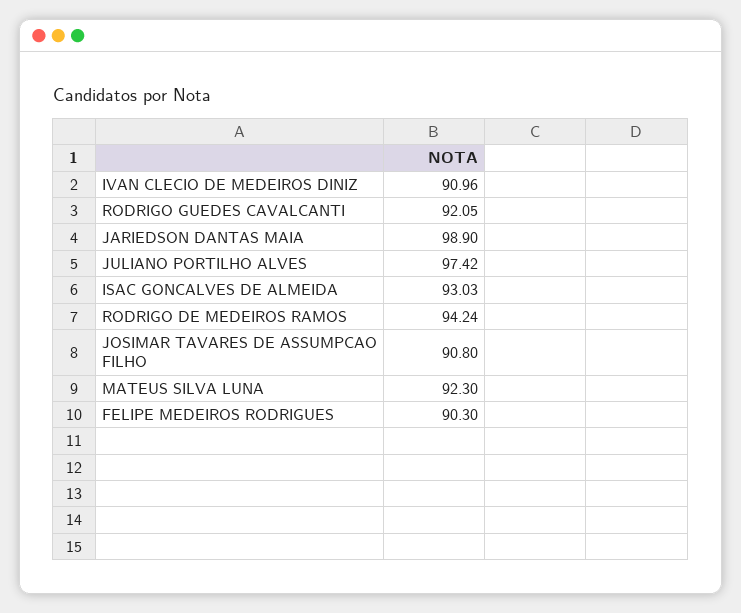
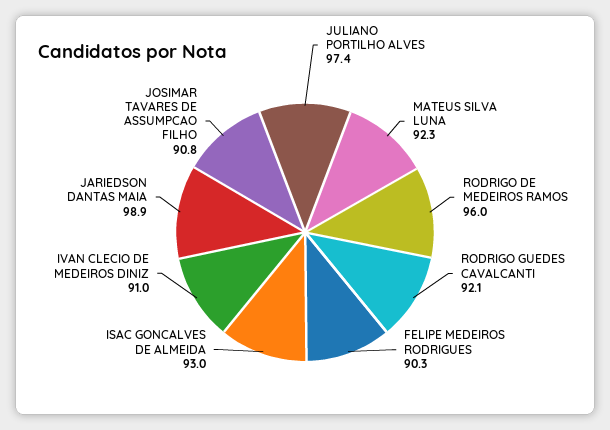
  {
    "IVAN CLECIO DE MEDEIROS DINIZ": 90.96,
    "RODRIGO GUEDES CAVALCANTI": 92.05,
    "JARIEDSON DANTAS MAIA": 98.9,
    "JULIANO PORTILHO ALVES": 97.42,
    "ISAC GONCALVES DE ALMEIDA": 93.03,
-   "RODRIGO DE MEDEIROS RAMOS": 94.24,
+   "RODRIGO DE MEDEIROS RAMOS": 96,
    "JOSIMAR TAVARES DE ASSUMPCAO FILHO": 90.8,
    "MATEUS SILVA LUNA": 92.3,
    "FELIPE MEDEIROS RODRIGUES": 90.3
  }

